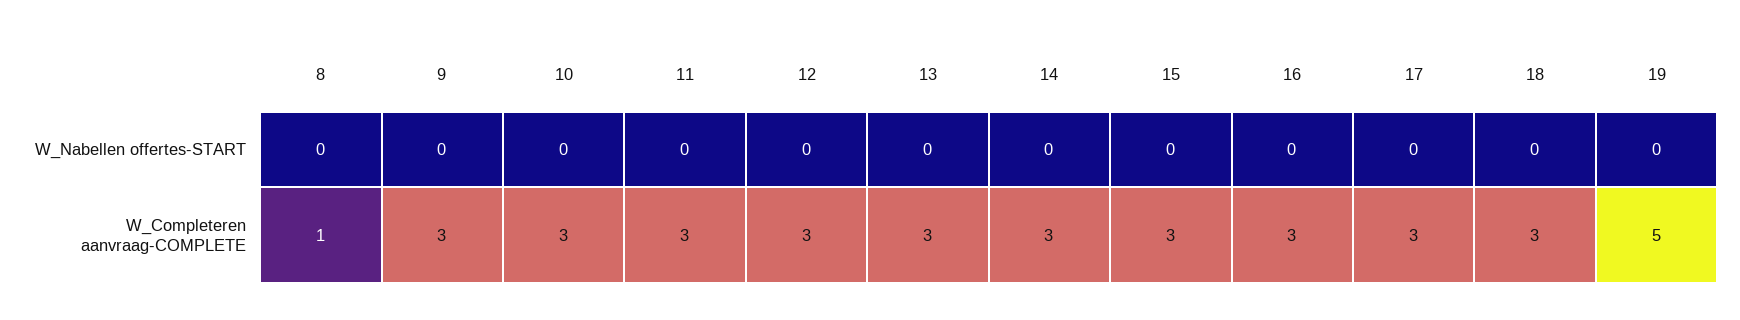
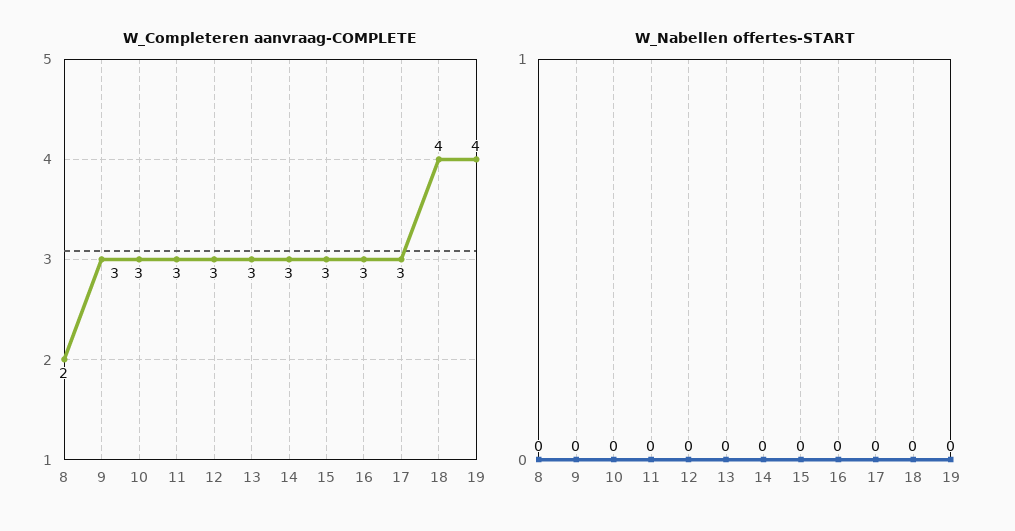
  {
    "W_Nabellen offertes-START": {
      "8": 0,
      "9": 0,
      "10": 0,
      "11": 0,
      "12": 0,
      "13": 0,
      "14": 0,
      "15": 0,
      "16": 0,
      "17": 0,
      "18": 0,
      "19": 0
    },
    "W_Completeren aanvraag-COMPLETE": {
-     "8": 1,
+     "8": 2,
      "9": 3,
      "10": 3,
      "11": 3,
      "12": 3,
      "13": 3,
      "14": 3,
      "15": 3,
      "16": 3,
      "17": 3,
-     "18": 3,
+     "18": 4,
-     "19": 5
+     "19": 4
    }
  }

